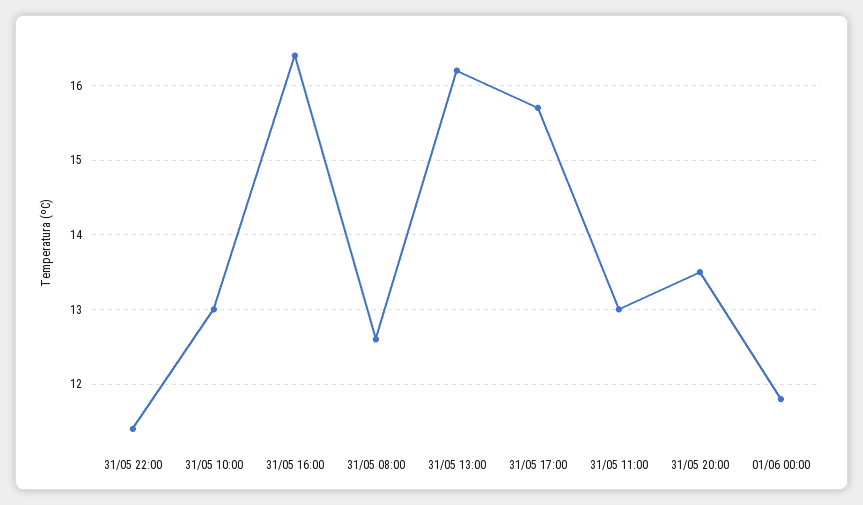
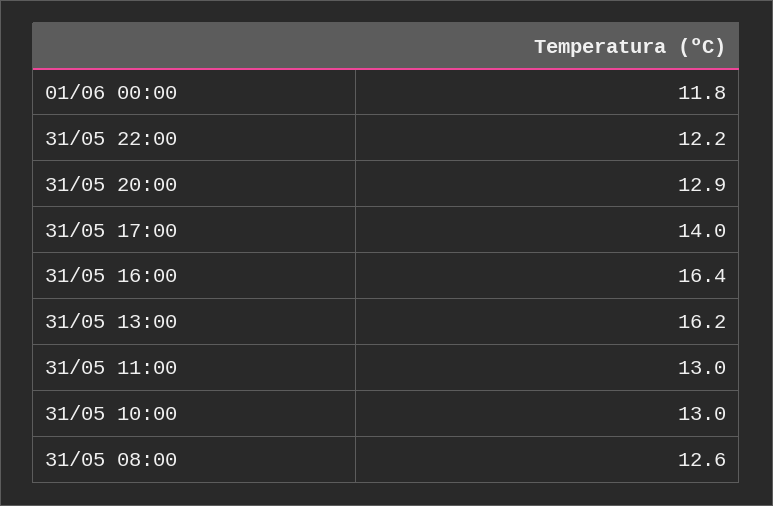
  {
-   "31/05 22:00": 11.4,
+   "31/05 22:00": 12.2,
    "31/05 10:00": 13,
    "31/05 16:00": 16.4,
    "31/05 08:00": 12.6,
    "31/05 13:00": 16.2,
-   "31/05 17:00": 15.7,
+   "31/05 17:00": 14,
    "31/05 11:00": 13,
-   "31/05 20:00": 13.5,
+   "31/05 20:00": 12.9,
    "01/06 00:00": 11.8
  }

